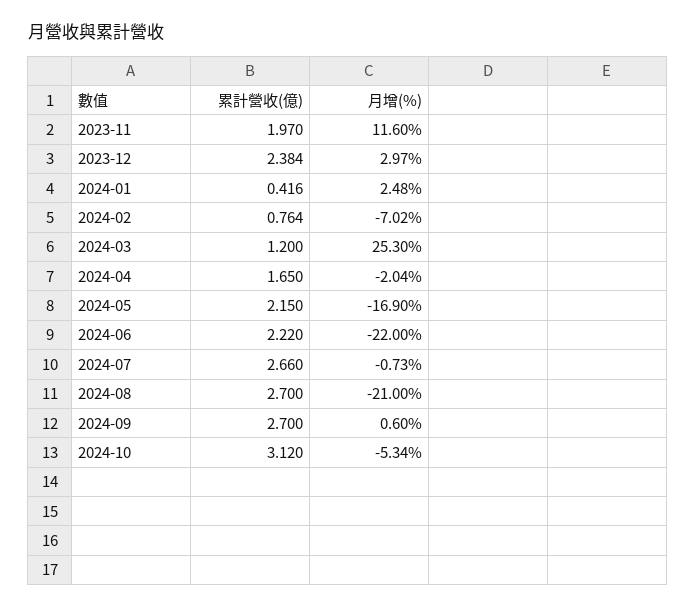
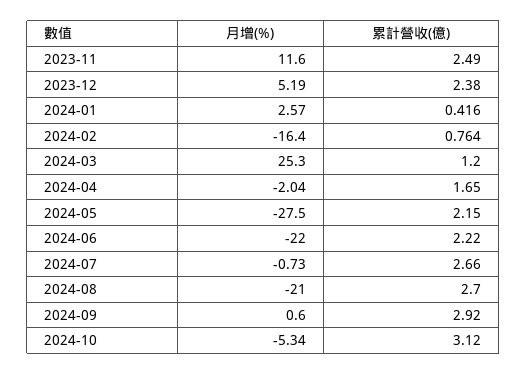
  {
    "累計營收(億)": {
-     "2023-11": 1.97,
+     "2023-11": 2.49,
-     "2023-12": 2.384,
+     "2023-12": 2.38,
      "2024-01": 0.416,
      "2024-02": 0.764,
      "2024-03": 1.2,
      "2024-04": 1.65,
      "2024-05": 2.15,
      "2024-06": 2.22,
      "2024-07": 2.66,
      "2024-08": 2.7,
-     "2024-09": 2.7,
+     "2024-09": 2.92,
      "2024-10": 3.12
    },
    "月增(%)": {
      "2023-11": 11.6,
-     "2023-12": 2.97,
+     "2023-12": 5.19,
-     "2024-01": 2.48,
+     "2024-01": 2.57,
-     "2024-02": -7.02,
+     "2024-02": -16.4,
      "2024-03": 25.3,
      "2024-04": -2.04,
-     "2024-05": -16.9,
+     "2024-05": -27.5,
      "2024-06": -22,
      "2024-07": -0.73,
      "2024-08": -21,
      "2024-09": 0.6,
      "2024-10": -5.34
    }
  }

